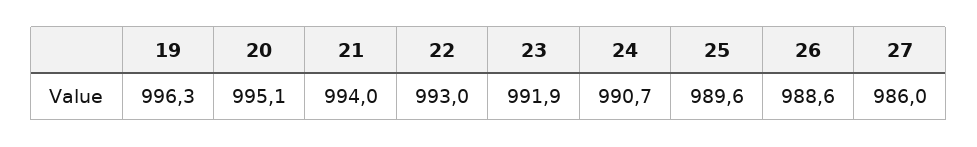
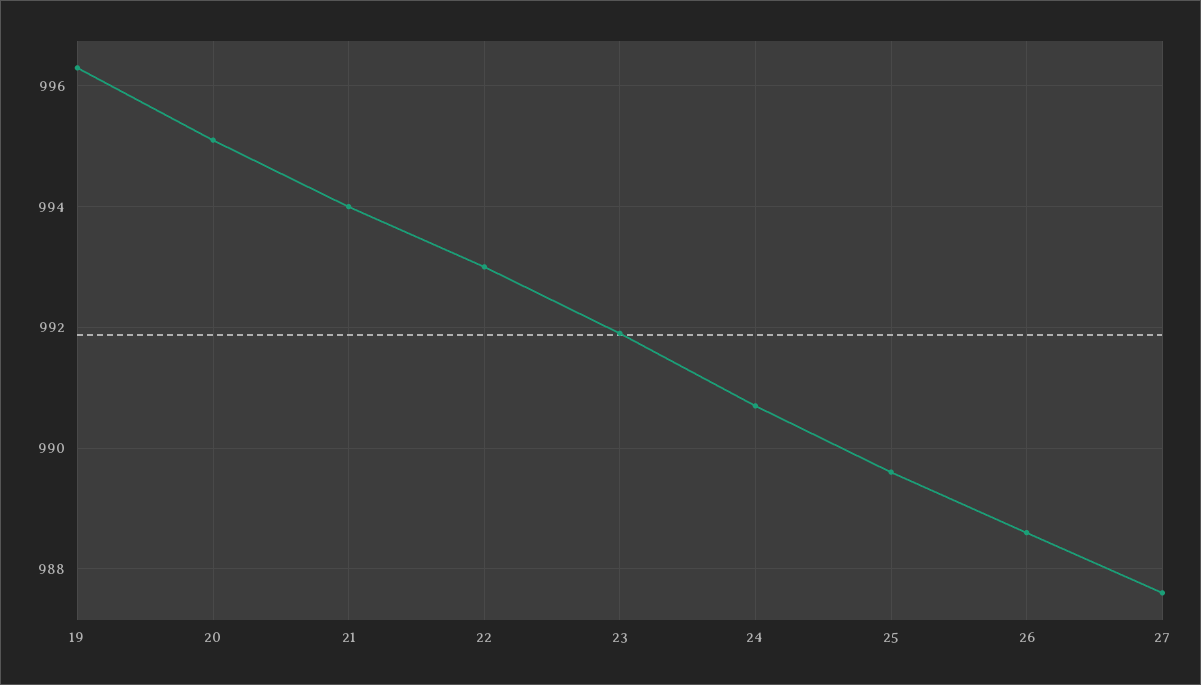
  {
    "19": 996.3,
    "20": 995.1,
    "21": 994,
    "22": 993,
    "23": 991.9,
    "24": 990.7,
    "25": 989.6,
    "26": 988.6,
-   "27": 986
+   "27": 987.5
  }

